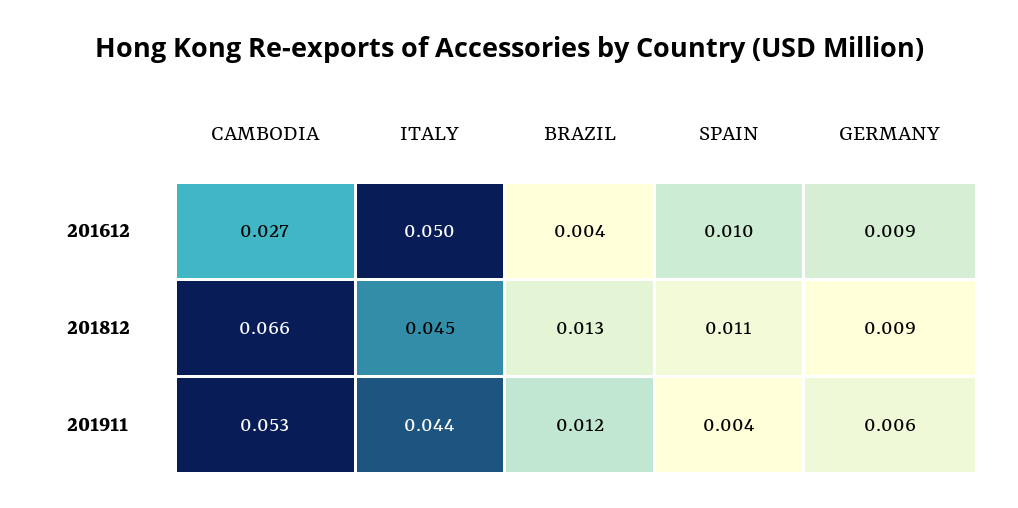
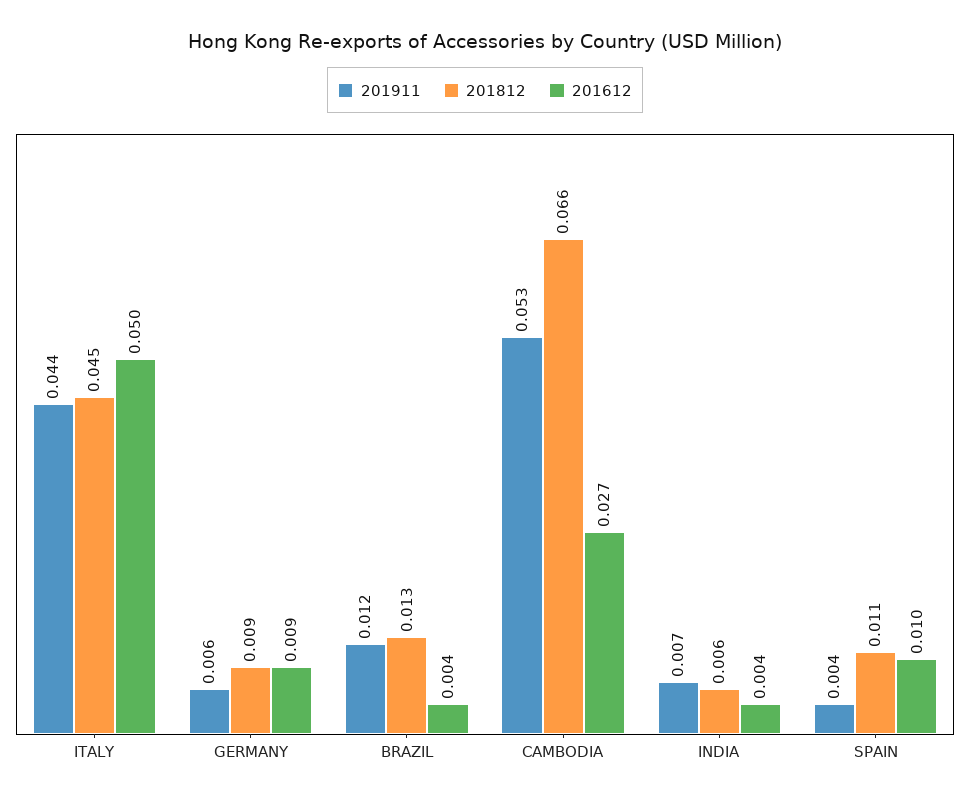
  {
    "201612": {
      "CAMBODIA": 0.027,
      "ITALY": 0.05,
      "BRAZIL": 0.004,
      "SPAIN": 0.01,
-     "GERMANY": 0.009
+     "GERMANY": 0.009,
+     "INDIA": 0.004
    },
    "201812": {
      "CAMBODIA": 0.066,
      "ITALY": 0.045,
      "BRAZIL": 0.013,
      "SPAIN": 0.011,
-     "GERMANY": 0.009
+     "GERMANY": 0.009,
+     "INDIA": 0.006
    },
    "201911": {
      "CAMBODIA": 0.053,
      "ITALY": 0.044,
      "BRAZIL": 0.012,
      "SPAIN": 0.004,
-     "GERMANY": 0.006
+     "GERMANY": 0.006,
+     "INDIA": 0.007
    }
  }

